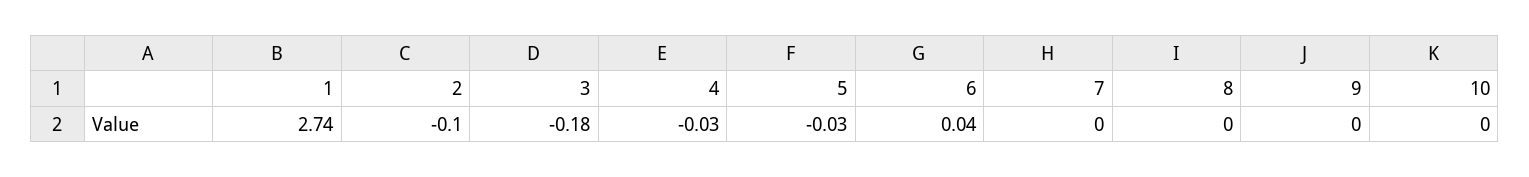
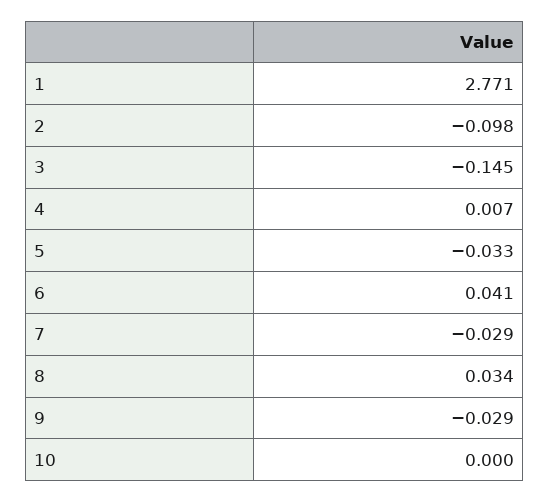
  {
-   "1": 2.74,
+   "1": 2.771,
    "2": -0.098,
-   "3": -0.18,
+   "3": -0.145,
-   "4": -0.03,
+   "4": 0.007,
    "5": -0.033,
    "6": 0.041,
-   "7": 0,
+   "7": -0.029,
-   "8": 0,
+   "8": 0.034,
-   "9": 0,
+   "9": -0.029,
    "10": 0
  }

